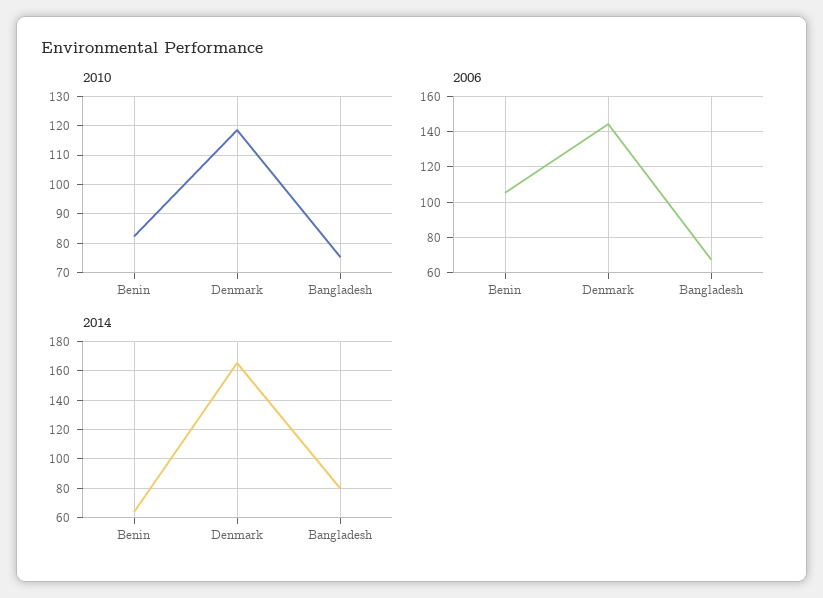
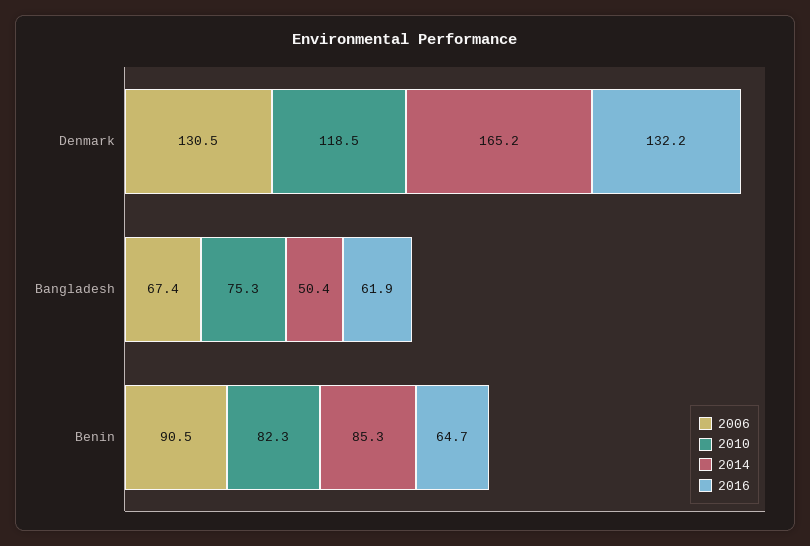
  {
    "2010": {
      "Benin": 82.3,
      "Denmark": 118.5,
      "Bangladesh": 75.3
    },
    "2006": {
-     "Benin": 105,
+     "Benin": 90.5,
-     "Denmark": 145,
+     "Denmark": 130.5,
      "Bangladesh": 67.4
    },
    "2014": {
-     "Benin": 65,
+     "Benin": 85.3,
      "Denmark": 165.2,
-     "Bangladesh": 80
+     "Bangladesh": 50.4
-   }
+   },
+   "2016": {
+     "Denmark": 132.2,
+     "Bangladesh": 61.9,
+     "Benin": 64.7
+   }
  }

